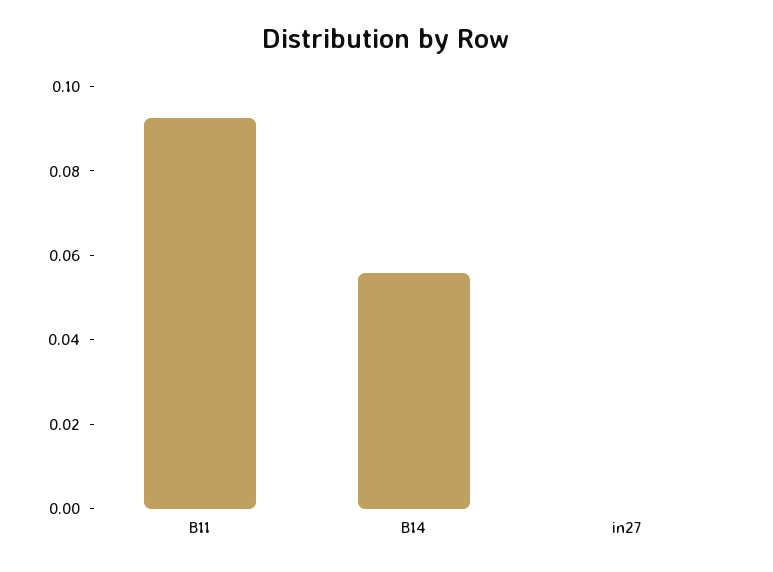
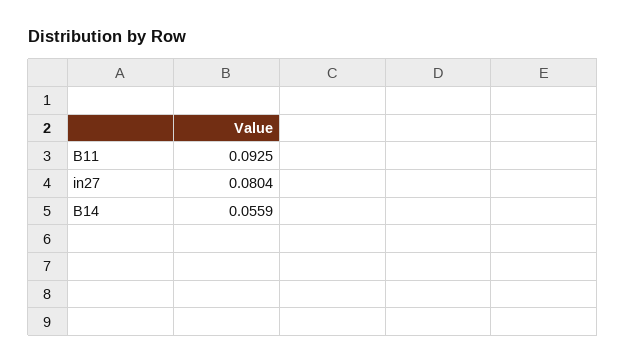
  {
    "B11": 0.0925,
    "B14": 0.0559,
-   "in27": 0
+   "in27": 0.0804
  }

